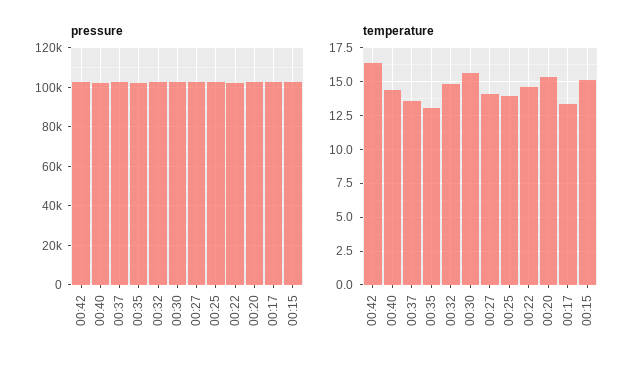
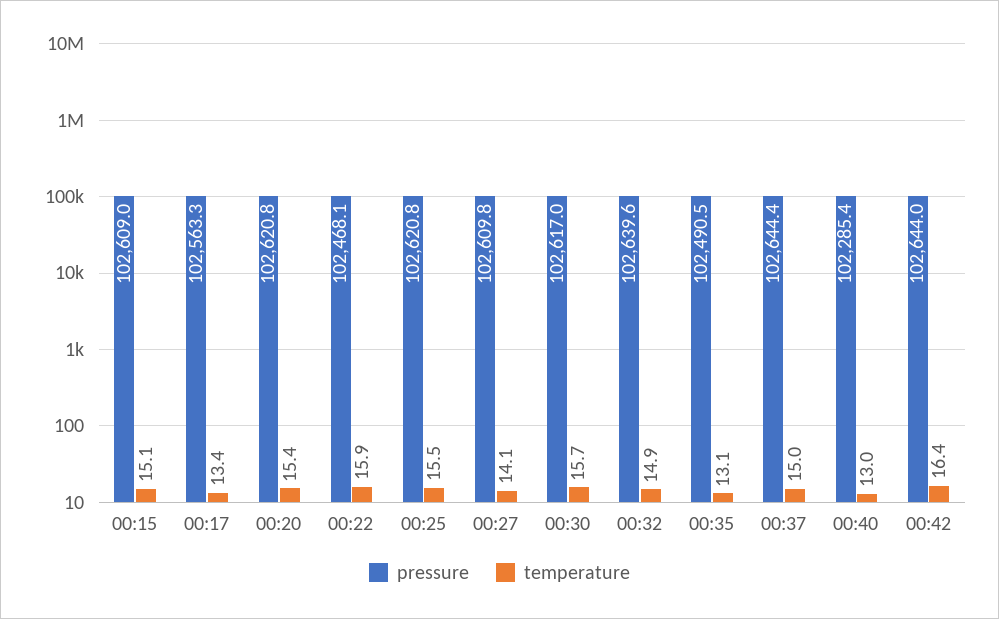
  {
    "pressure": {
      "00:42": 102644,
      "00:40": 102285.4,
      "00:37": 102644.4,
      "00:35": 102490.5,
      "00:32": 102639.6,
      "00:30": 102617,
      "00:27": 102609.8,
      "00:25": 102620.8,
      "00:22": 102468.1,
      "00:20": 102620.8,
      "00:17": 102563.3,
      "00:15": 102609
    },
    "temperature": {
      "00:42": 16.4,
-     "00:40": 14.5,
+     "00:40": 13,
-     "00:37": 13.5,
+     "00:37": 15,
      "00:35": 13.1,
      "00:32": 14.9,
      "00:30": 15.7,
      "00:27": 14.1,
-     "00:25": 14,
+     "00:25": 15.5,
-     "00:22": 14.5,
+     "00:22": 15.9,
      "00:20": 15.4,
      "00:17": 13.4,
      "00:15": 15.1
    }
  }

